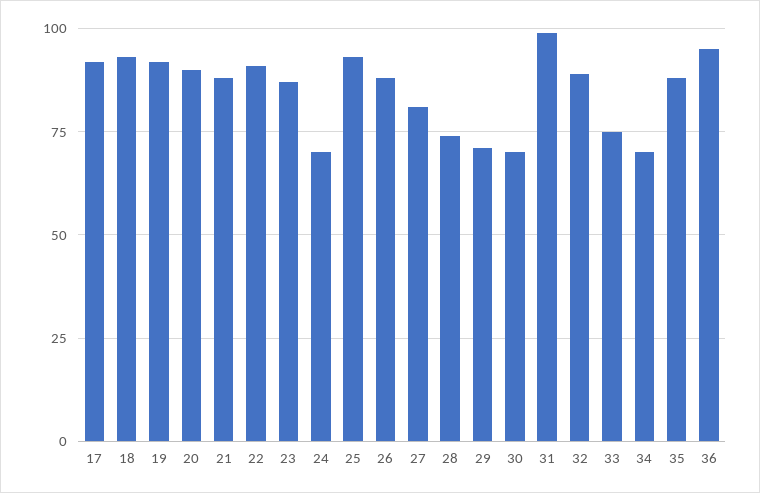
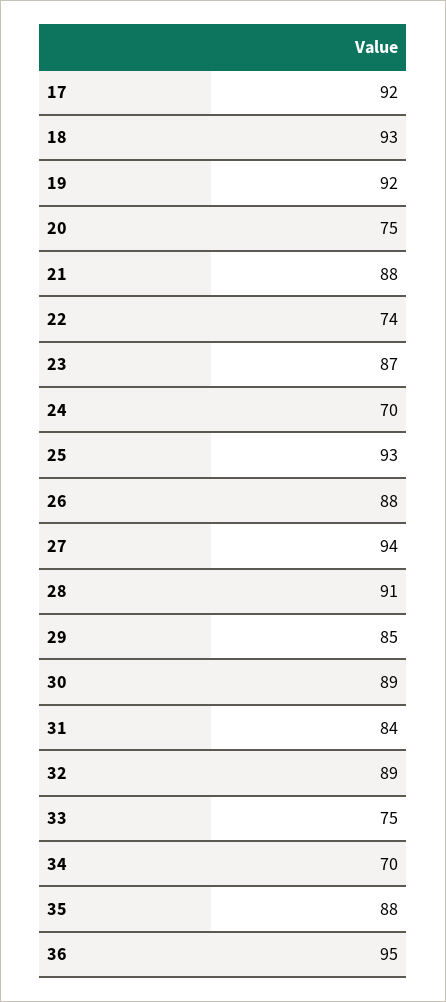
  {
    "17": 92,
    "18": 93,
    "19": 92,
-   "20": 90,
+   "20": 75,
    "21": 88,
-   "22": 90,
+   "22": 74,
    "23": 87,
    "24": 70,
    "25": 93,
    "26": 88,
-   "27": 80,
+   "27": 94,
-   "28": 75,
+   "28": 91,
-   "29": 70,
+   "29": 85,
-   "30": 70,
+   "30": 89,
-   "31": 100,
+   "31": 84,
    "32": 89,
    "33": 75,
    "34": 70,
    "35": 88,
    "36": 95
  }

